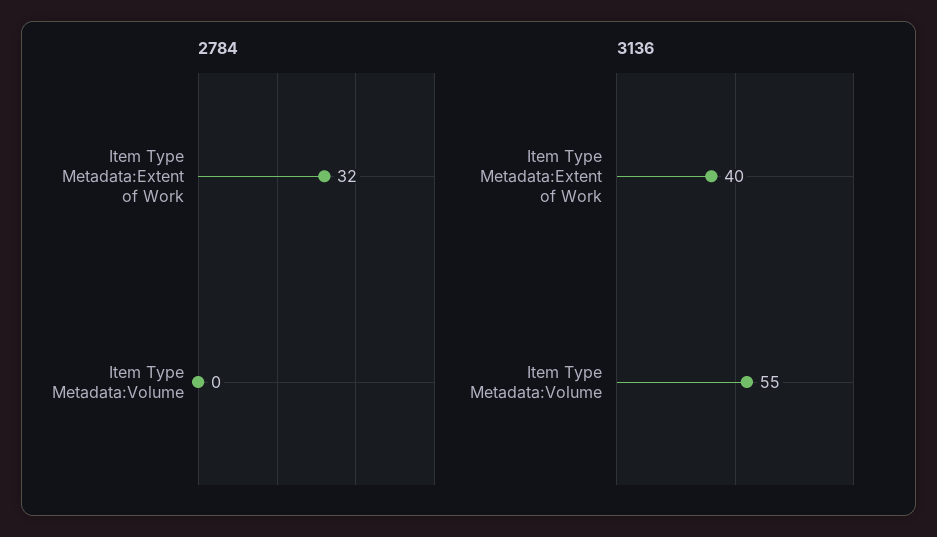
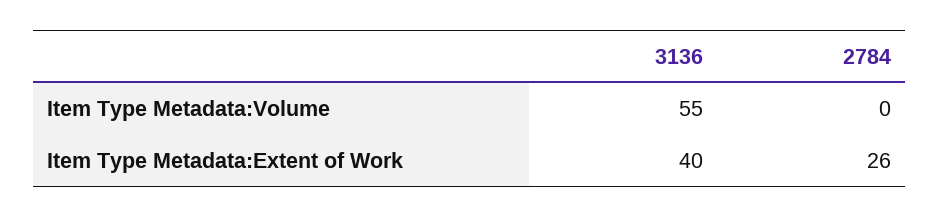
  {
    "2784": {
-     "Item Type Metadata:Extent of Work": 32,
+     "Item Type Metadata:Extent of Work": 26,
      "Item Type Metadata:Volume": 0
    },
    "3136": {
      "Item Type Metadata:Extent of Work": 40,
      "Item Type Metadata:Volume": 55
    }
  }

